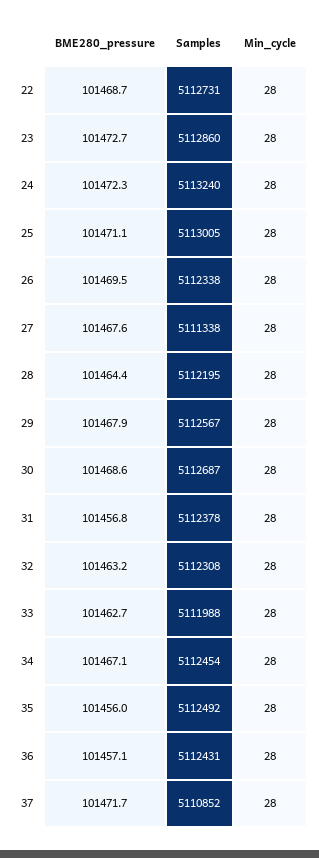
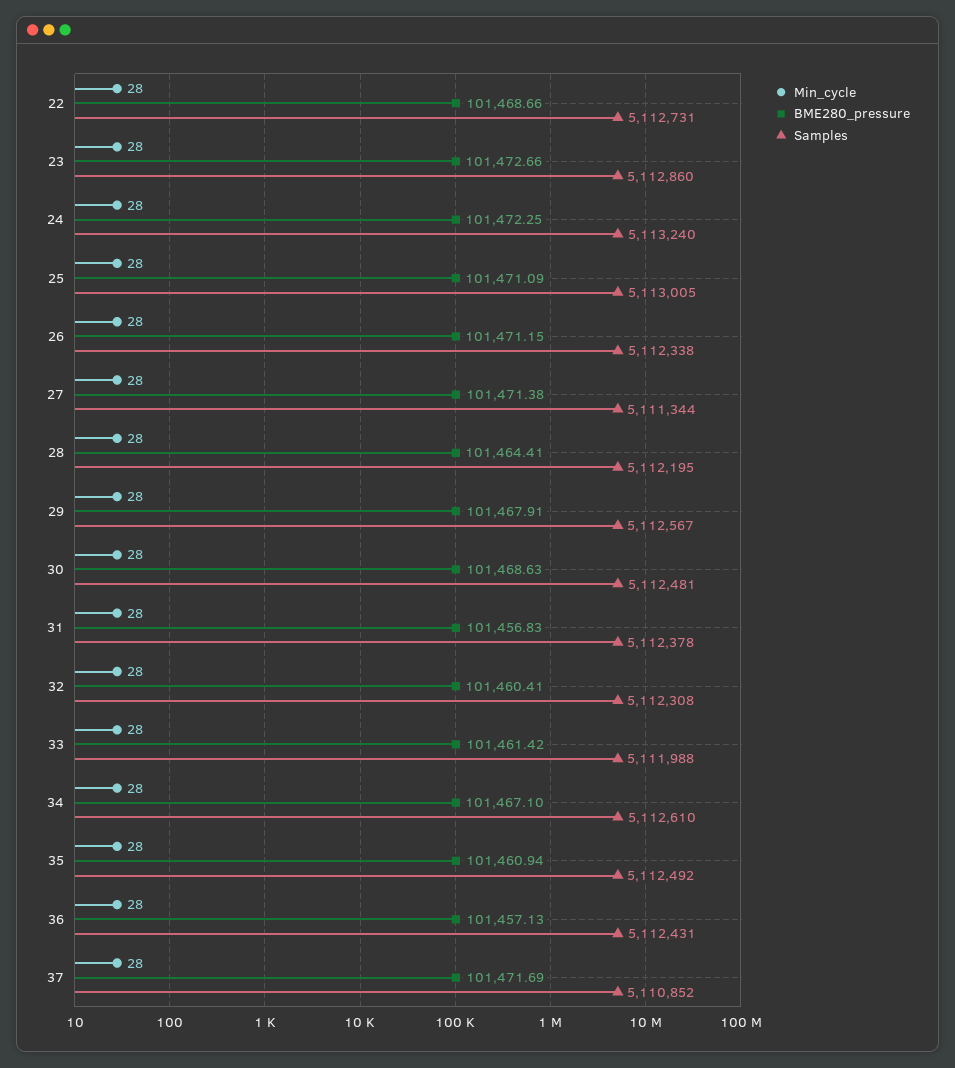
  {
    "BME280_pressure": {
      "22": 101468.66,
      "23": 101472.66,
      "24": 101472.25,
      "25": 101471.09,
-     "26": 101469.5,
+     "26": 101471.15,
-     "27": 101467.6,
+     "27": 101471.38,
      "28": 101464.41,
      "29": 101467.91,
      "30": 101468.63,
      "31": 101456.83,
-     "32": 101463.2,
+     "32": 101460.41,
-     "33": 101462.7,
+     "33": 101461.42,
      "34": 101467.1,
-     "35": 101456,
+     "35": 101460.94,
      "36": 101457.13,
      "37": 101471.69
    },
    "Samples": {
      "22": 5112731,
      "23": 5112860,
      "24": 5113240,
      "25": 5113005,
      "26": 5112338,
-     "27": 5111338,
+     "27": 5111344,
      "28": 5112195,
      "29": 5112567,
-     "30": 5112687,
+     "30": 5112481,
      "31": 5112378,
      "32": 5112308,
      "33": 5111988,
-     "34": 5112454,
+     "34": 5112610,
      "35": 5112492,
      "36": 5112431,
      "37": 5110852
    },
    "Min_cycle": {
      "22": 28,
      "23": 28,
      "24": 28,
      "25": 28,
      "26": 28,
      "27": 28,
      "28": 28,
      "29": 28,
      "30": 28,
      "31": 28,
      "32": 28,
      "33": 28,
      "34": 28,
      "35": 28,
      "36": 28,
      "37": 28
    }
  }

